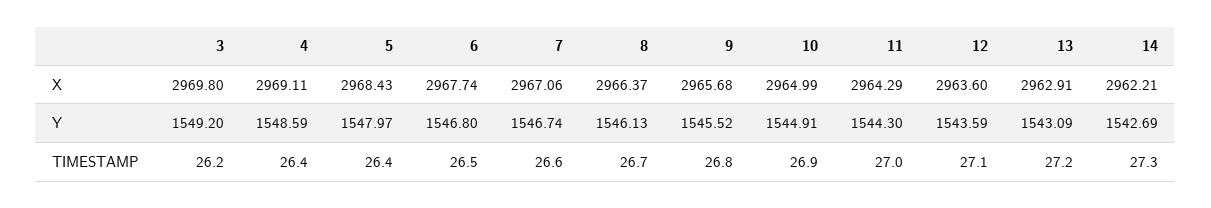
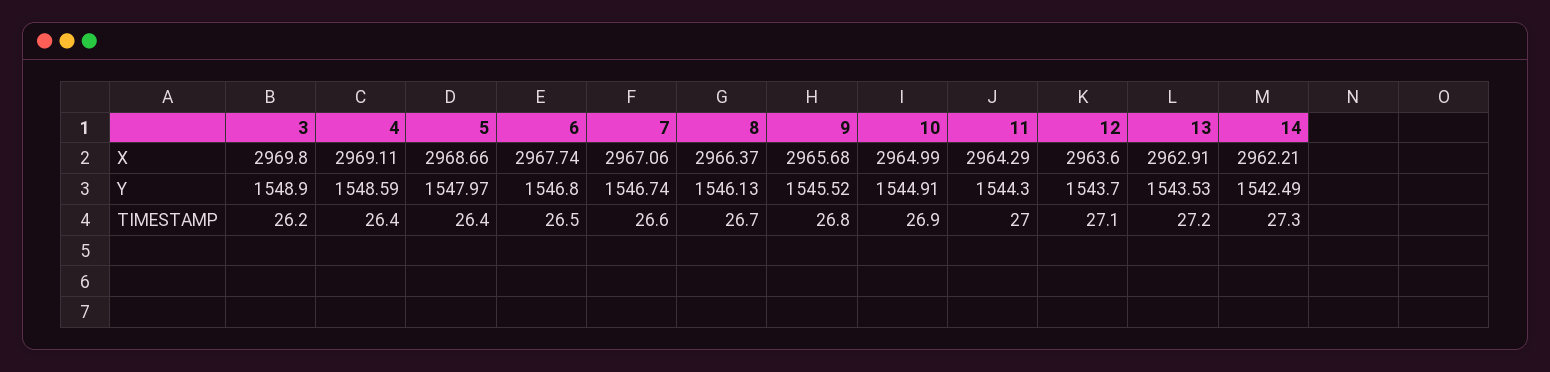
  {
    "3": {
      "X": 2969.8,
-     "Y": 1549.2,
+     "Y": 1548.9,
      "TIMESTAMP": 26.2
    },
    "4": {
      "X": 2969.11,
      "Y": 1548.59,
      "TIMESTAMP": 26.4
    },
    "5": {
-     "X": 2968.43,
+     "X": 2968.66,
      "Y": 1547.97,
      "TIMESTAMP": 26.4
    },
    "6": {
      "X": 2967.74,
      "Y": 1546.8,
      "TIMESTAMP": 26.5
    },
    "7": {
      "X": 2967.06,
      "Y": 1546.74,
      "TIMESTAMP": 26.6
    },
    "8": {
      "X": 2966.37,
      "Y": 1546.13,
      "TIMESTAMP": 26.7
    },
    "9": {
      "X": 2965.68,
      "Y": 1545.52,
      "TIMESTAMP": 26.8
    },
    "10": {
      "X": 2964.99,
      "Y": 1544.91,
      "TIMESTAMP": 26.9
    },
    "11": {
      "X": 2964.29,
      "Y": 1544.3,
      "TIMESTAMP": 27
    },
    "12": {
      "X": 2963.6,
-     "Y": 1543.59,
+     "Y": 1543.7,
      "TIMESTAMP": 27.1
    },
    "13": {
      "X": 2962.91,
-     "Y": 1543.09,
+     "Y": 1543.53,
      "TIMESTAMP": 27.2
    },
    "14": {
      "X": 2962.21,
-     "Y": 1542.69,
+     "Y": 1542.49,
      "TIMESTAMP": 27.3
    }
  }

